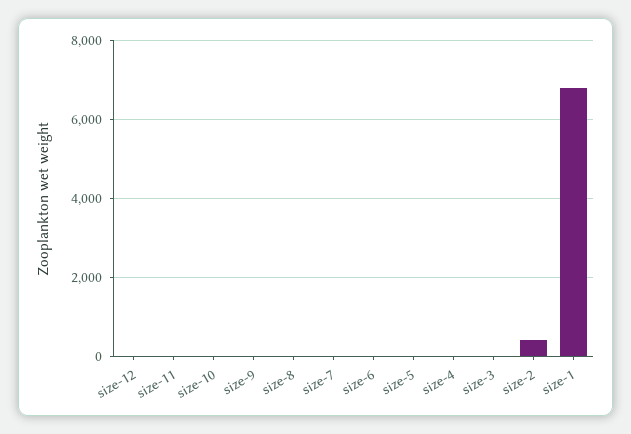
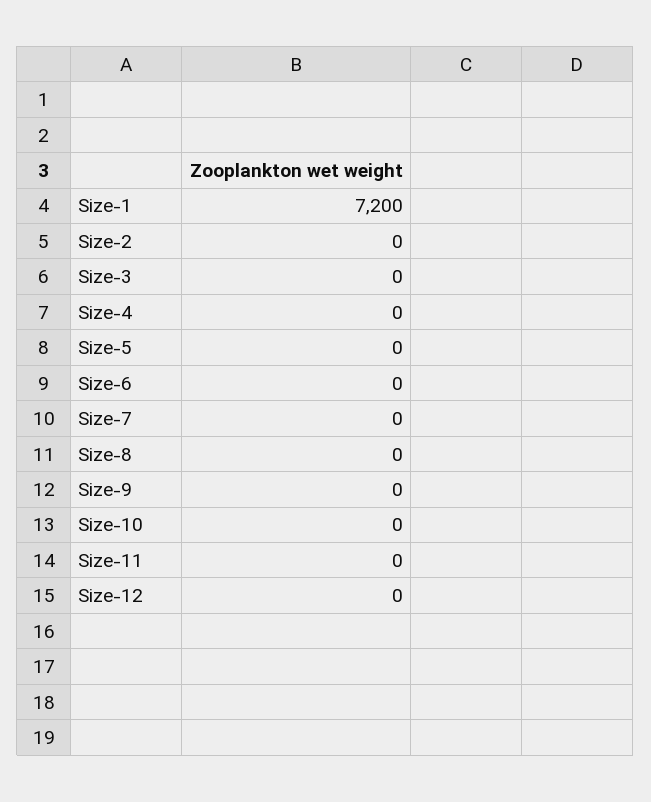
  {
    "size-12": 0,
    "size-11": 0,
    "size-10": 0,
    "size-9": 0,
    "size-8": 0,
    "size-7": 0,
    "size-6": 0,
    "size-5": 0,
    "size-4": 0,
    "size-3": 0,
-   "size-2": 400,
+   "size-2": 0,
-   "size-1": 6800
+   "size-1": 7200
  }

